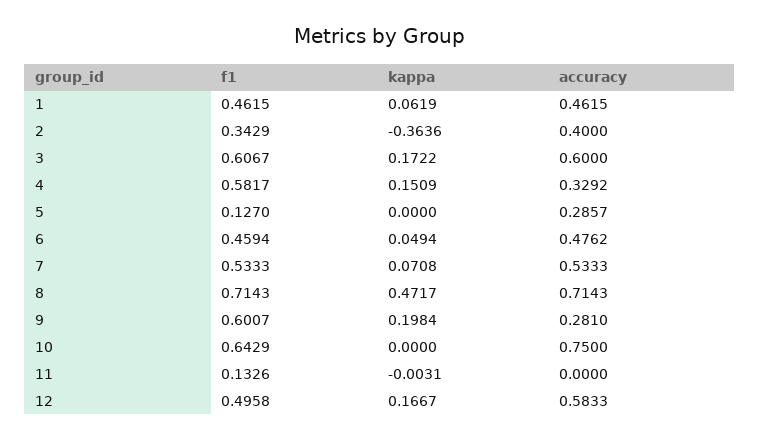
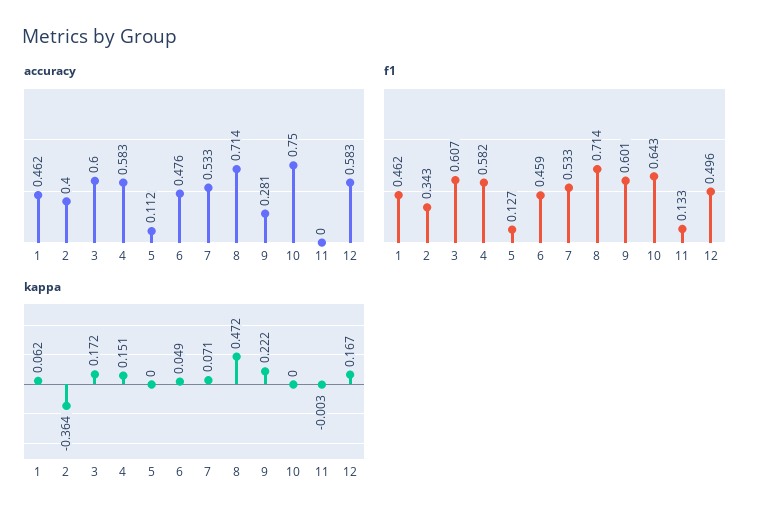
  {
    "f1": {
      "1": 0.4615,
      "2": 0.3429,
      "3": 0.6067,
      "4": 0.5817,
      "5": 0.127,
      "6": 0.4594,
      "7": 0.5333,
      "8": 0.7143,
      "9": 0.6007,
      "10": 0.6429,
      "11": 0.1326,
      "12": 0.4958
    },
    "kappa": {
      "1": 0.0619,
      "2": -0.3636,
      "3": 0.1722,
      "4": 0.1509,
      "5": 0,
      "6": 0.0494,
      "7": 0.0708,
      "8": 0.4717,
-     "9": 0.1984,
+     "9": 0.222,
      "10": 0,
      "11": -0.0031,
      "12": 0.1667
    },
    "accuracy": {
      "1": 0.4615,
      "2": 0.4,
      "3": 0.6,
-     "4": 0.3292,
+     "4": 0.583,
-     "5": 0.2857,
+     "5": 0.112,
      "6": 0.4762,
      "7": 0.5333,
      "8": 0.7143,
      "9": 0.281,
      "10": 0.75,
      "11": 0,
      "12": 0.5833
    }
  }

